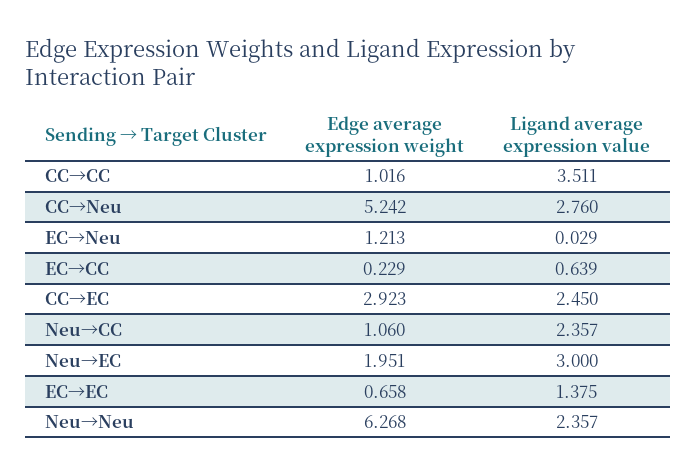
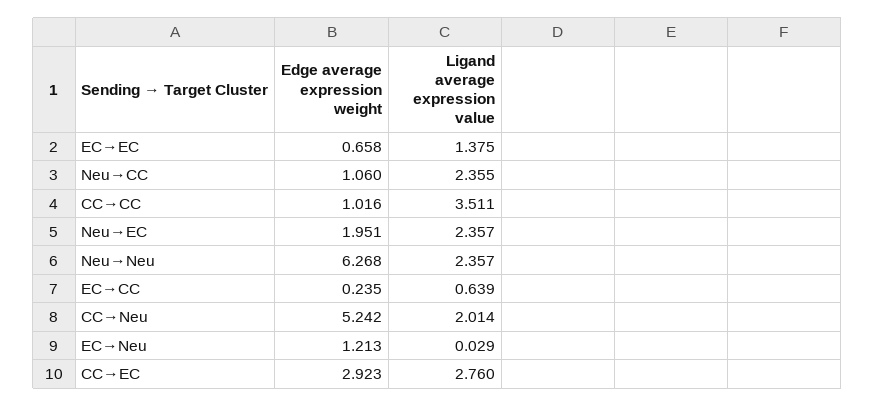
  {
    "Edge average expression weight": {
      "CC→CC": 1.016,
      "CC→Neu": 5.242,
      "EC→Neu": 1.213,
-     "EC→CC": 0.229,
+     "EC→CC": 0.235,
      "CC→EC": 2.923,
      "Neu→CC": 1.06,
      "Neu→EC": 1.951,
      "EC→EC": 0.658,
      "Neu→Neu": 6.268
    },
    "Ligand average expression value": {
      "CC→CC": 3.511,
-     "CC→Neu": 2.76,
+     "CC→Neu": 2.014,
      "EC→Neu": 0.029,
      "EC→CC": 0.639,
-     "CC→EC": 2.45,
+     "CC→EC": 2.76,
-     "Neu→CC": 2.357,
+     "Neu→CC": 2.355,
-     "Neu→EC": 3,
+     "Neu→EC": 2.357,
      "EC→EC": 1.375,
      "Neu→Neu": 2.357
    }
  }

